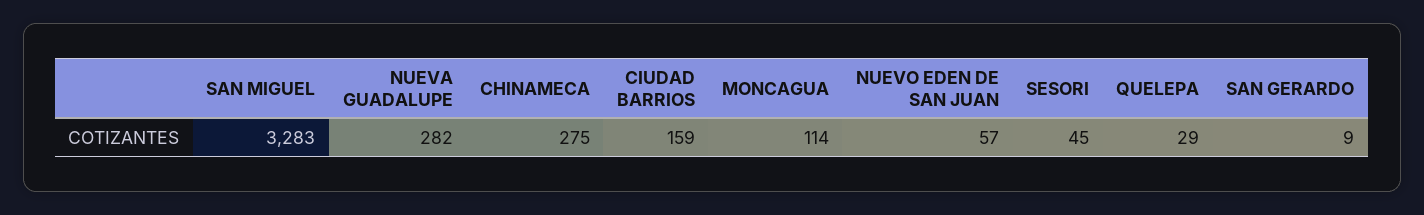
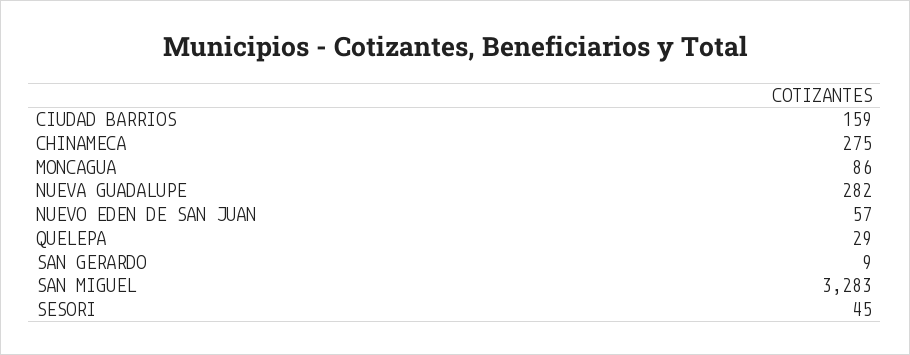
  {
    "SAN MIGUEL": 3283,
    "NUEVA GUADALUPE": 282,
    "CHINAMECA": 275,
    "CIUDAD BARRIOS": 159,
-   "MONCAGUA": 114,
+   "MONCAGUA": 86,
    "NUEVO EDEN DE SAN JUAN": 57,
    "SESORI": 45,
    "QUELEPA": 29,
    "SAN GERARDO": 9
  }

